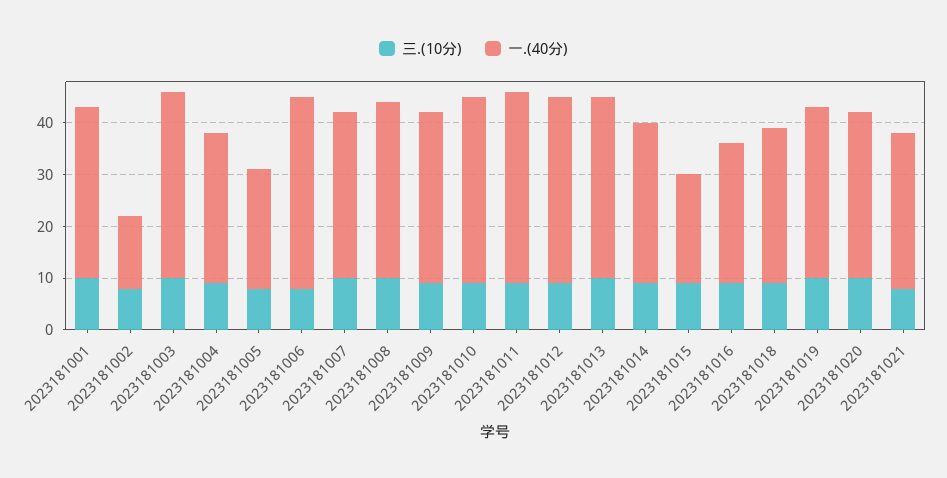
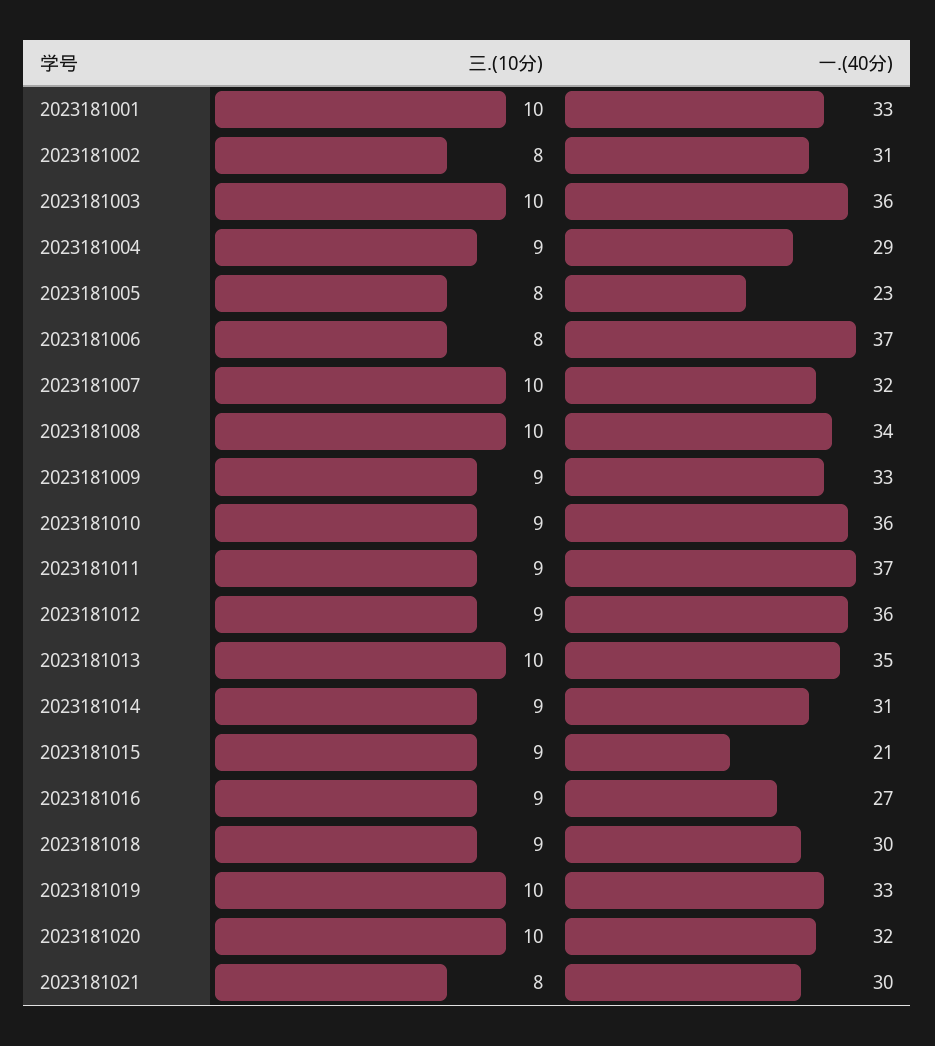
  {
    "三.(10分)": {
      "2023181001": 10,
      "2023181002": 8,
      "2023181003": 10,
      "2023181004": 9,
      "2023181005": 8,
      "2023181006": 8,
      "2023181007": 10,
      "2023181008": 10,
      "2023181009": 9,
      "2023181010": 9,
      "2023181011": 9,
      "2023181012": 9,
      "2023181013": 10,
      "2023181014": 9,
      "2023181015": 9,
      "2023181016": 9,
      "2023181018": 9,
      "2023181019": 10,
      "2023181020": 10,
      "2023181021": 8
    },
    "一.(40分)": {
      "2023181001": 33,
-     "2023181002": 15,
+     "2023181002": 31,
      "2023181003": 36,
      "2023181004": 29,
      "2023181005": 23,
      "2023181006": 37,
      "2023181007": 32,
      "2023181008": 34,
      "2023181009": 33,
      "2023181010": 36,
      "2023181011": 37,
      "2023181012": 36,
      "2023181013": 35,
      "2023181014": 31,
      "2023181015": 21,
      "2023181016": 27,
      "2023181018": 30,
      "2023181019": 33,
      "2023181020": 32,
      "2023181021": 30
    }
  }

